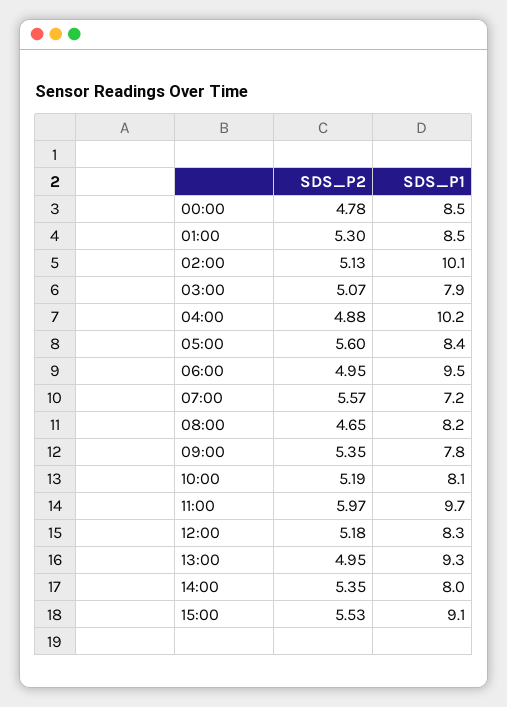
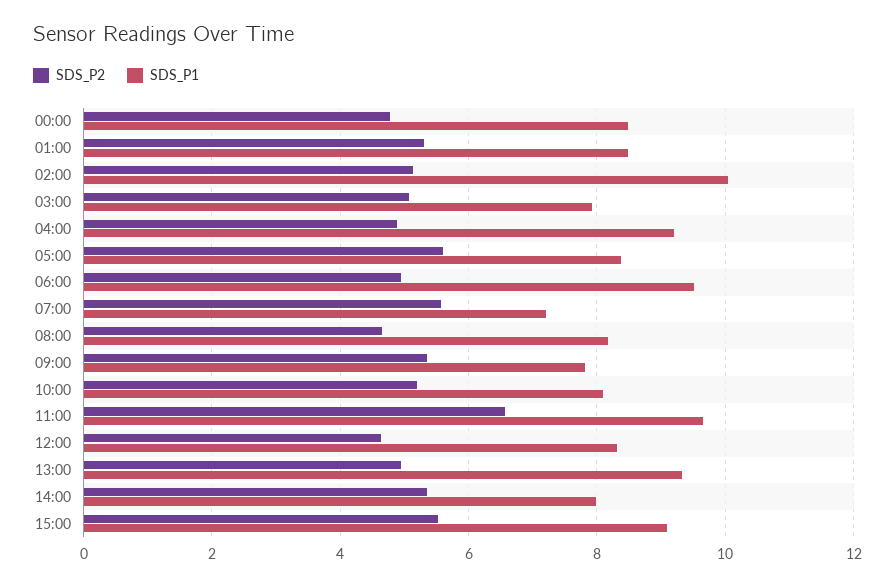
  {
    "SDS_P2": {
      "00:00": 4.78,
      "01:00": 5.3,
      "02:00": 5.13,
      "03:00": 5.07,
      "04:00": 4.88,
      "05:00": 5.6,
      "06:00": 4.95,
      "07:00": 5.57,
      "08:00": 4.65,
      "09:00": 5.35,
      "10:00": 5.19,
-     "11:00": 5.97,
+     "11:00": 6.6,
-     "12:00": 5.18,
+     "12:00": 4.6,
      "13:00": 4.95,
      "14:00": 5.35,
      "15:00": 5.53
    },
    "SDS_P1": {
      "00:00": 8.5,
      "01:00": 8.5,
      "02:00": 10.1,
      "03:00": 7.9,
-     "04:00": 10.2,
+     "04:00": 9.2,
      "05:00": 8.4,
      "06:00": 9.5,
      "07:00": 7.2,
      "08:00": 8.2,
      "09:00": 7.8,
      "10:00": 8.1,
      "11:00": 9.7,
      "12:00": 8.3,
      "13:00": 9.3,
      "14:00": 8,
      "15:00": 9.1
    }
  }

